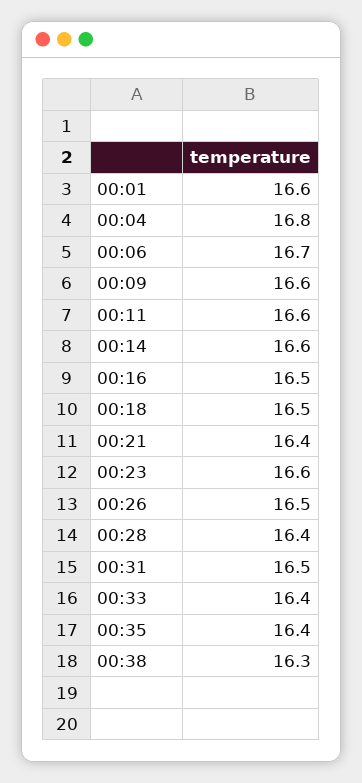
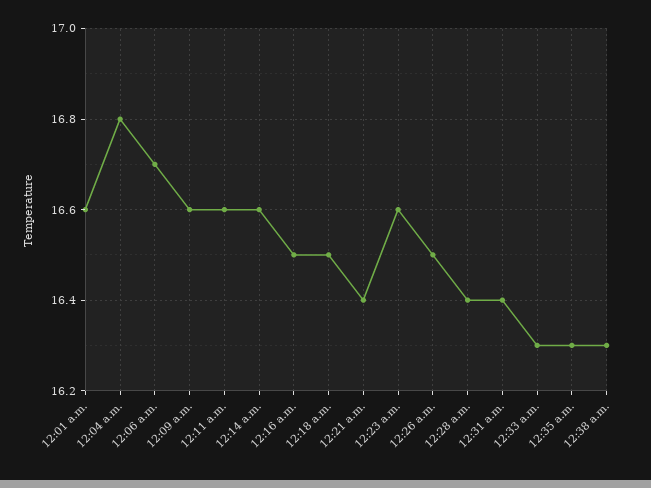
  {
    "00:01": 16.6,
    "00:04": 16.8,
    "00:06": 16.7,
    "00:09": 16.6,
    "00:11": 16.6,
    "00:14": 16.6,
    "00:16": 16.5,
    "00:18": 16.5,
    "00:21": 16.4,
    "00:23": 16.6,
    "00:26": 16.5,
    "00:28": 16.4,
-   "00:31": 16.5,
+   "00:31": 16.4,
-   "00:33": 16.4,
+   "00:33": 16.3,
-   "00:35": 16.4,
+   "00:35": 16.3,
    "00:38": 16.3
  }

